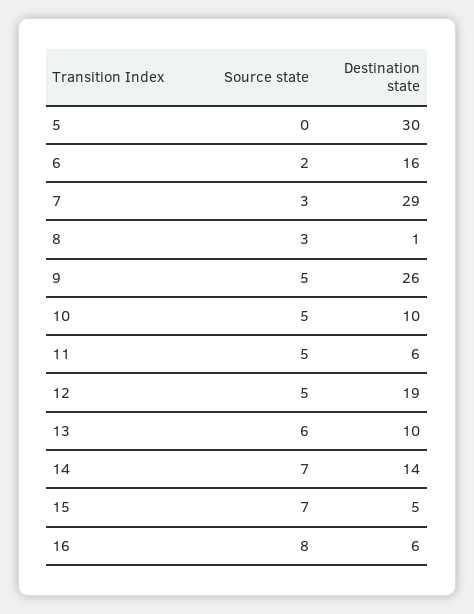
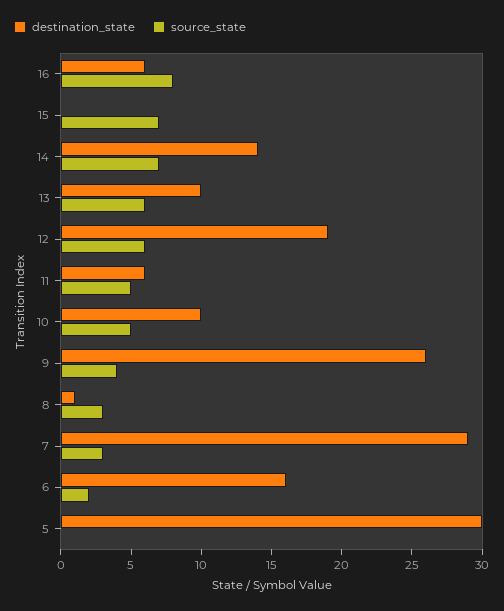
  {
    "Source state": {
      "5": 0,
      "6": 2,
      "7": 3,
      "8": 3,
-     "9": 5,
+     "9": 4,
      "10": 5,
      "11": 5,
-     "12": 5,
+     "12": 6,
      "13": 6,
      "14": 7,
      "15": 7,
      "16": 8
    },
    "Destination state": {
      "5": 30,
      "6": 16,
      "7": 29,
      "8": 1,
      "9": 26,
      "10": 10,
      "11": 6,
      "12": 19,
      "13": 10,
      "14": 14,
-     "15": 5,
+     "15": 0,
      "16": 6
    }
  }

